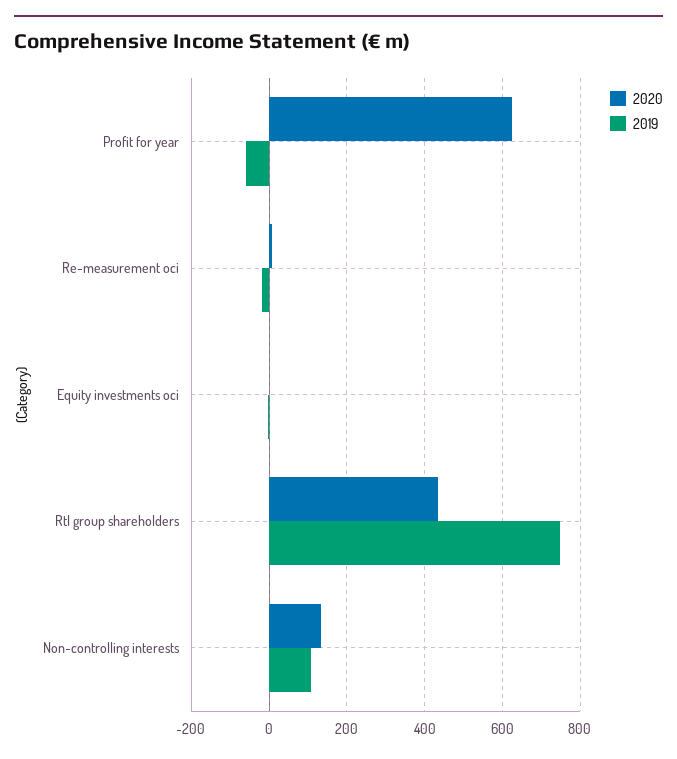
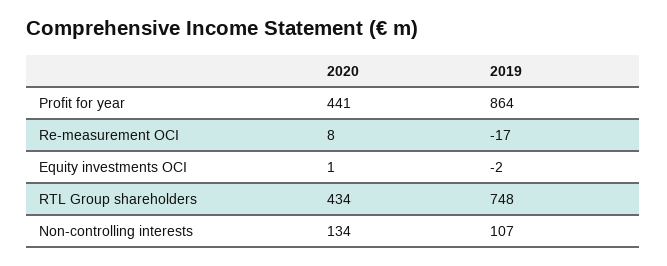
  {
    "2020": {
-     "Profit for year": 620,
+     "Profit for year": 441,
      "Re-measurement oci": 8,
      "Equity investments oci": 1,
      "Rtl group shareholders": 434,
      "Non-controlling interests": 134
    },
    "2019": {
-     "Profit for year": -60,
+     "Profit for year": 864,
      "Re-measurement oci": -17,
      "Equity investments oci": -2,
      "Rtl group shareholders": 748,
      "Non-controlling interests": 107
    }
  }

